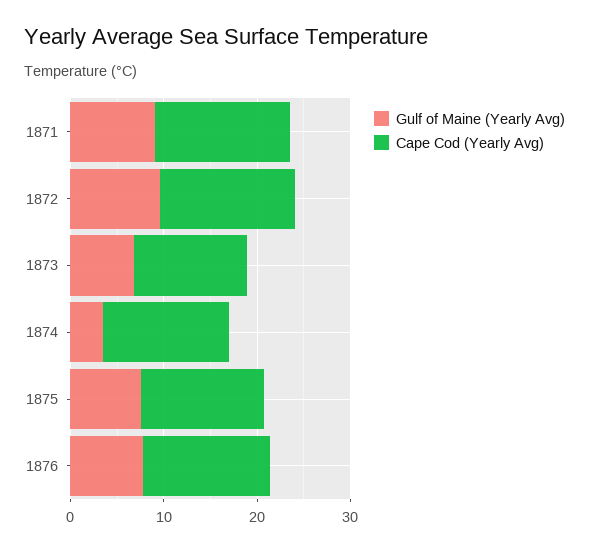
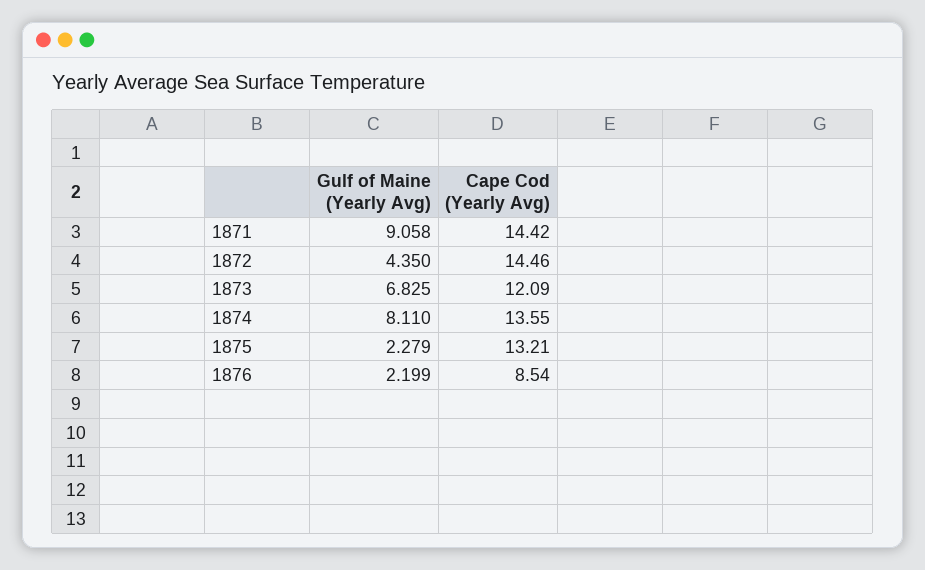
  {
    "Gulf of Maine (Yearly Avg)": {
      "1871": 9.058,
-     "1872": 10,
+     "1872": 4.35,
      "1873": 6.825,
-     "1874": 4,
+     "1874": 8.11,
-     "1875": 8,
+     "1875": 2.279,
-     "1876": 8
+     "1876": 2.199
    },
    "Cape Cod (Yearly Avg)": {
      "1871": 14.42,
      "1872": 14.46,
      "1873": 12.09,
      "1874": 13.55,
      "1875": 13.21,
-     "1876": 14
+     "1876": 8.54
    }
  }

